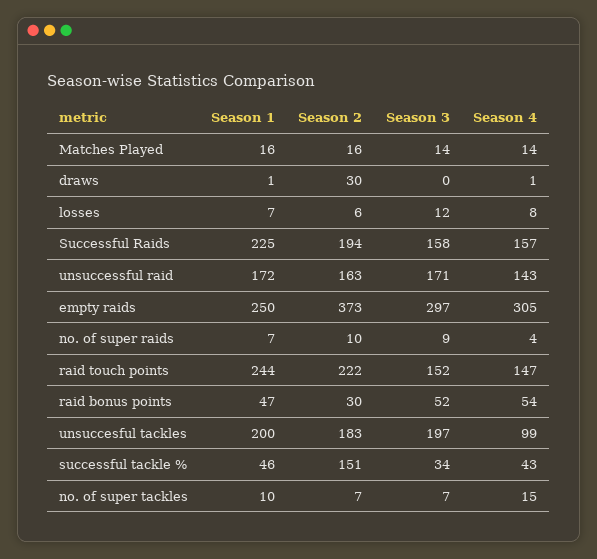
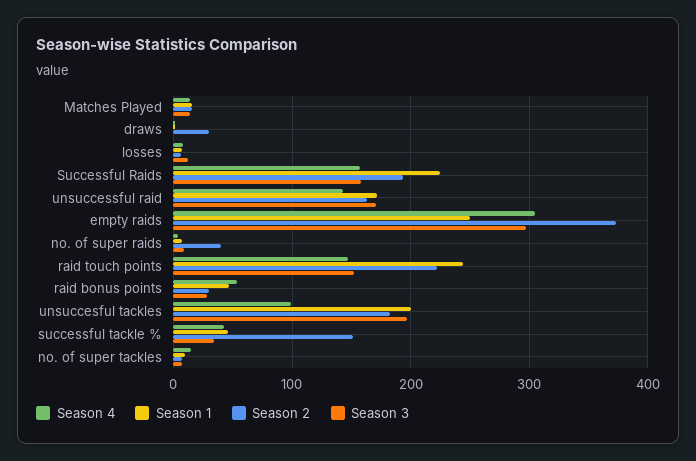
  {
    "Season 1": {
      "Matches Played": 16,
      "draws": 1,
      "losses": 7,
      "Successful Raids": 225,
      "unsuccessful raid": 172,
      "empty raids": 250,
      "no. of super raids": 7,
      "raid touch points": 244,
      "raid bonus points": 47,
      "unsuccesful tackles": 200,
      "successful tackle %": 46,
      "no. of super tackles": 10
    },
    "Season 2": {
      "Matches Played": 16,
      "draws": 30,
      "losses": 6,
      "Successful Raids": 194,
      "unsuccessful raid": 163,
      "empty raids": 373,
-     "no. of super raids": 10,
+     "no. of super raids": 40,
      "raid touch points": 222,
      "raid bonus points": 30,
      "unsuccesful tackles": 183,
      "successful tackle %": 151,
      "no. of super tackles": 7
    },
    "Season 3": {
      "Matches Played": 14,
      "draws": 0,
      "losses": 12,
      "Successful Raids": 158,
      "unsuccessful raid": 171,
      "empty raids": 297,
      "no. of super raids": 9,
      "raid touch points": 152,
-     "raid bonus points": 52,
+     "raid bonus points": 30,
      "unsuccesful tackles": 197,
      "successful tackle %": 34,
      "no. of super tackles": 7
    },
    "Season 4": {
      "Matches Played": 14,
      "draws": 1,
      "losses": 8,
      "Successful Raids": 157,
      "unsuccessful raid": 143,
      "empty raids": 305,
      "no. of super raids": 4,
      "raid touch points": 147,
      "raid bonus points": 54,
      "unsuccesful tackles": 99,
      "successful tackle %": 43,
      "no. of super tackles": 15
    }
  }

